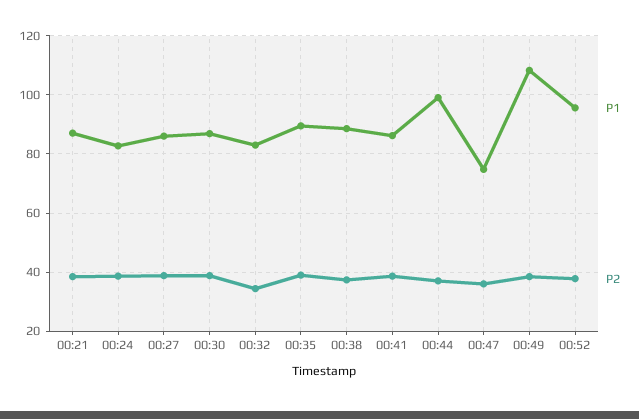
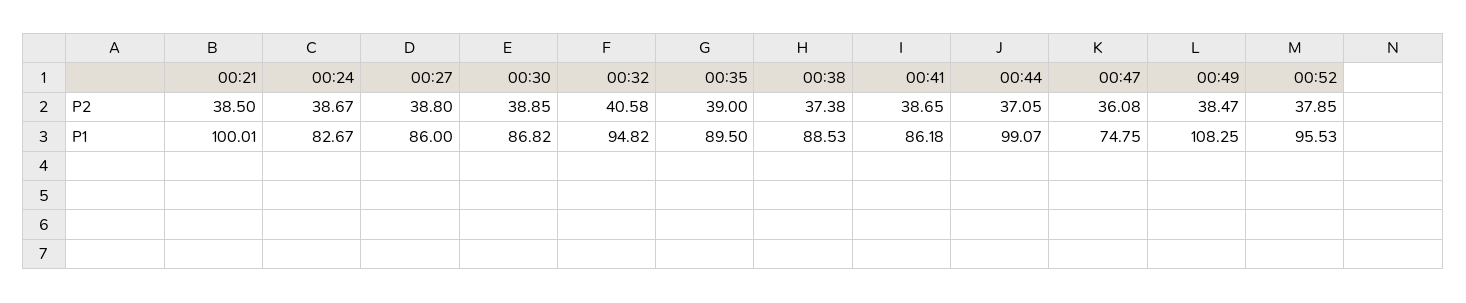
  {
    "P1": {
-     "00:21": 87.5,
+     "00:21": 100.01,
      "00:24": 82.67,
      "00:27": 86,
      "00:30": 86.82,
-     "00:32": 82.5,
+     "00:32": 94.82,
      "00:35": 89.5,
      "00:38": 88.53,
      "00:41": 86.18,
      "00:44": 99.07,
      "00:47": 74.75,
      "00:49": 108.25,
      "00:52": 95.53
    },
    "P2": {
      "00:21": 38.5,
      "00:24": 38.67,
      "00:27": 38.8,
      "00:30": 38.85,
-     "00:32": 35,
+     "00:32": 40.58,
      "00:35": 39,
      "00:38": 37.38,
      "00:41": 38.65,
      "00:44": 37.05,
      "00:47": 36.08,
      "00:49": 38.47,
      "00:52": 37.85
    }
  }

